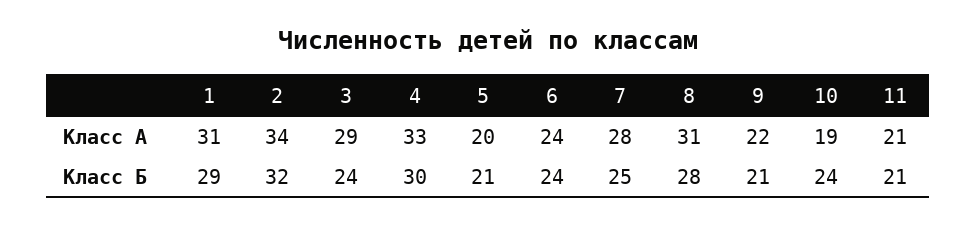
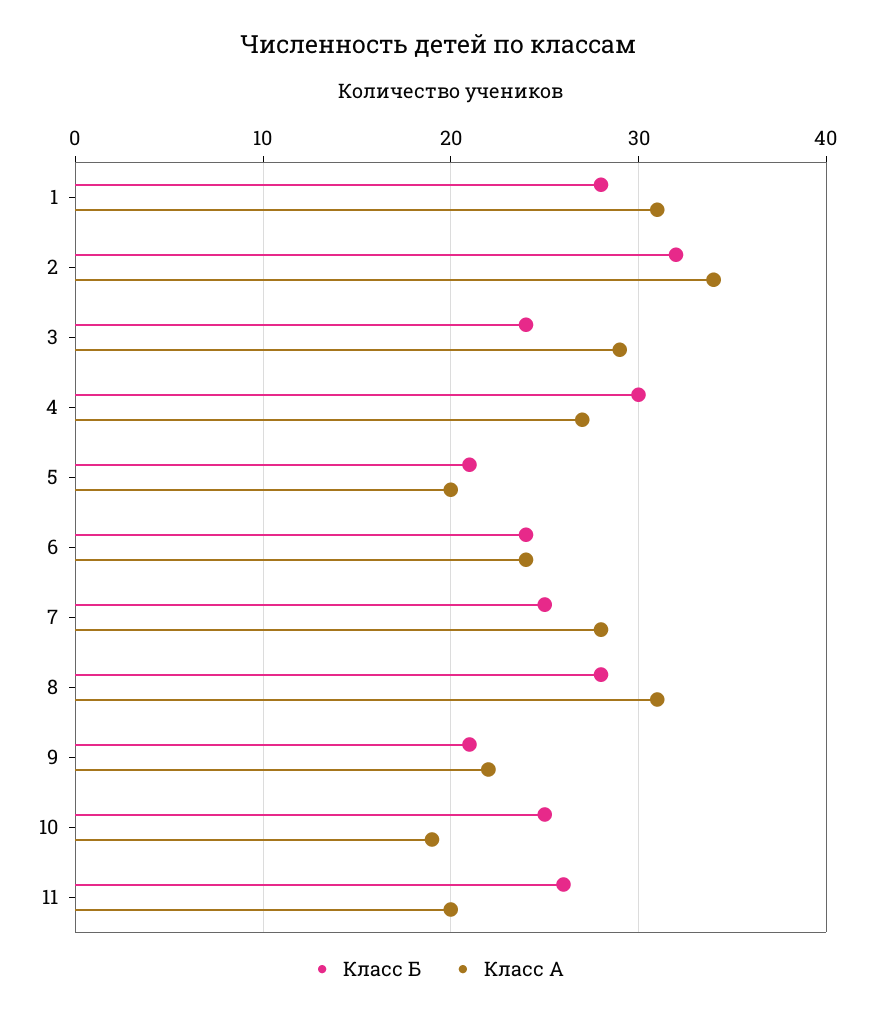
  {
    "Класс А": {
      "1": 31,
      "2": 34,
      "3": 29,
-     "4": 33,
+     "4": 27,
      "5": 20,
      "6": 24,
      "7": 28,
      "8": 31,
      "9": 22,
      "10": 19,
-     "11": 21
+     "11": 20
    },
    "Класс Б": {
-     "1": 29,
+     "1": 28,
      "2": 32,
      "3": 24,
      "4": 30,
      "5": 21,
      "6": 24,
      "7": 25,
      "8": 28,
      "9": 21,
-     "10": 24,
+     "10": 25,
-     "11": 21
+     "11": 26
    }
  }

